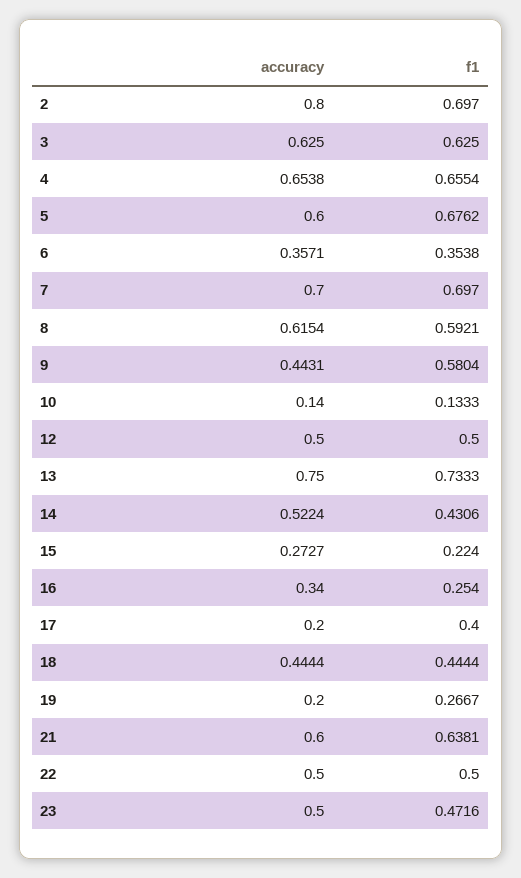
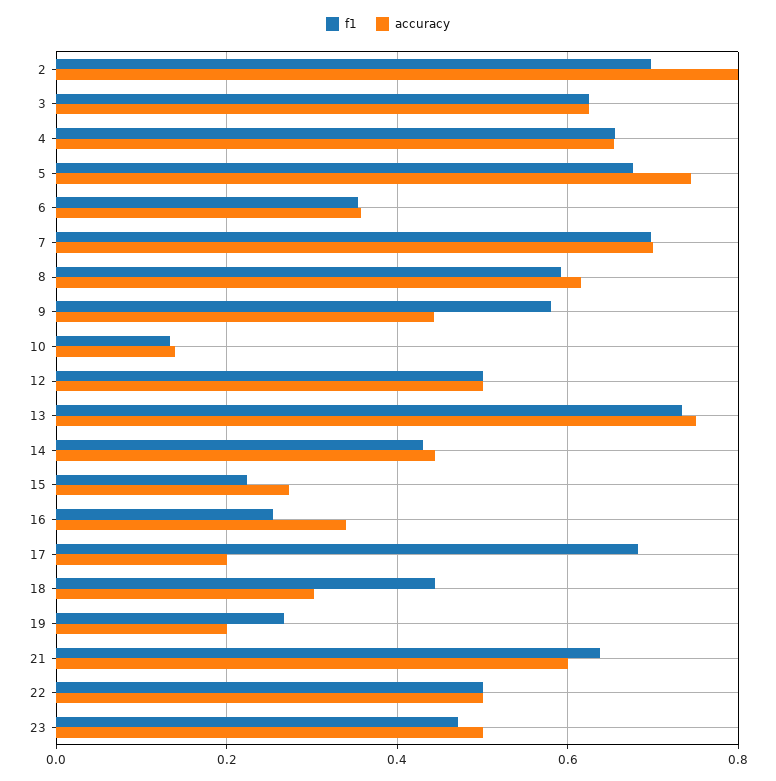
  {
    "accuracy": {
      "2": 0.8,
      "3": 0.625,
      "4": 0.6538,
-     "5": 0.6,
+     "5": 0.74,
      "6": 0.3571,
      "7": 0.7,
      "8": 0.6154,
      "9": 0.4431,
      "10": 0.14,
      "12": 0.5,
      "13": 0.75,
-     "14": 0.5224,
+     "14": 0.44,
      "15": 0.2727,
      "16": 0.34,
      "17": 0.2,
-     "18": 0.4444,
+     "18": 0.3,
      "19": 0.2,
      "21": 0.6,
      "22": 0.5,
      "23": 0.5
    },
    "f1": {
      "2": 0.697,
      "3": 0.625,
      "4": 0.6554,
      "5": 0.6762,
      "6": 0.3538,
      "7": 0.697,
      "8": 0.5921,
      "9": 0.5804,
      "10": 0.1333,
      "12": 0.5,
      "13": 0.7333,
      "14": 0.4306,
      "15": 0.224,
      "16": 0.254,
-     "17": 0.4,
+     "17": 0.68,
      "18": 0.4444,
      "19": 0.2667,
      "21": 0.6381,
      "22": 0.5,
      "23": 0.4716
    }
  }

